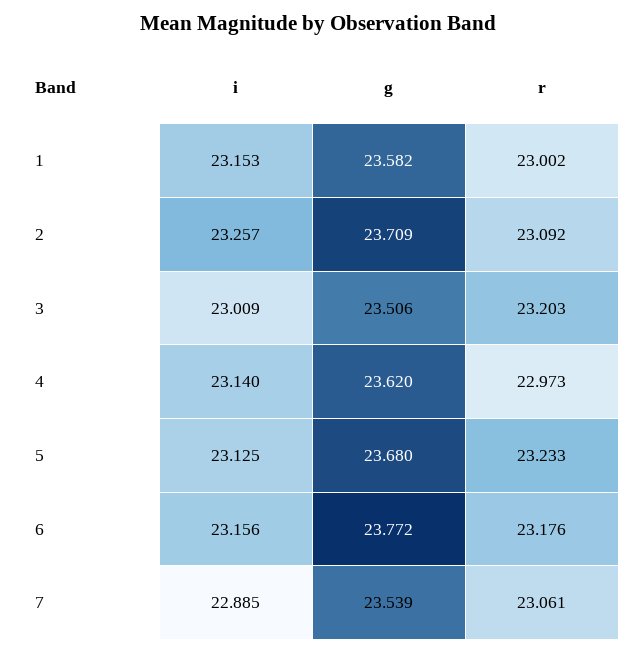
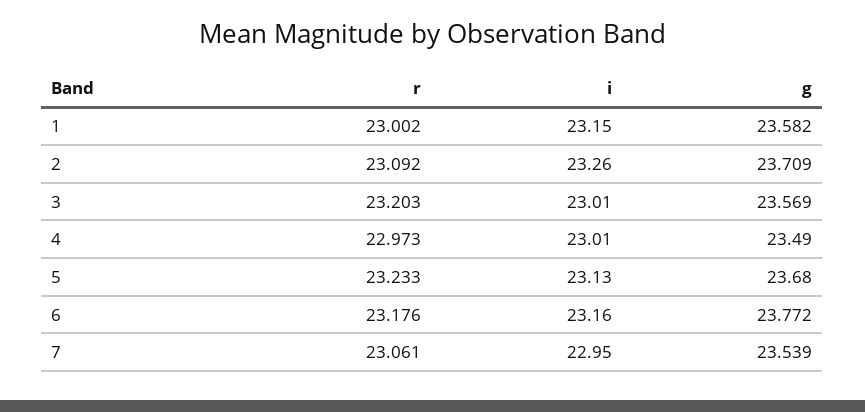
  {
    "i": {
      "1": 23.153,
      "2": 23.257,
      "3": 23.009,
-     "4": 23.14,
+     "4": 23.01,
      "5": 23.125,
      "6": 23.156,
-     "7": 22.885
+     "7": 22.95
    },
    "g": {
      "1": 23.582,
      "2": 23.709,
-     "3": 23.506,
+     "3": 23.569,
-     "4": 23.62,
+     "4": 23.49,
      "5": 23.68,
      "6": 23.772,
      "7": 23.539
    },
    "r": {
      "1": 23.002,
      "2": 23.092,
      "3": 23.203,
      "4": 22.973,
      "5": 23.233,
      "6": 23.176,
      "7": 23.061
    }
  }

